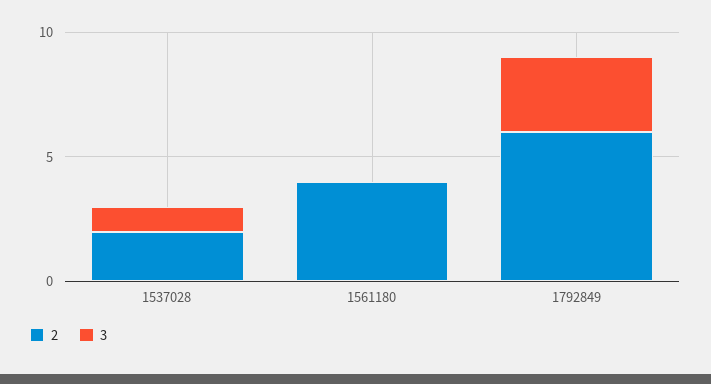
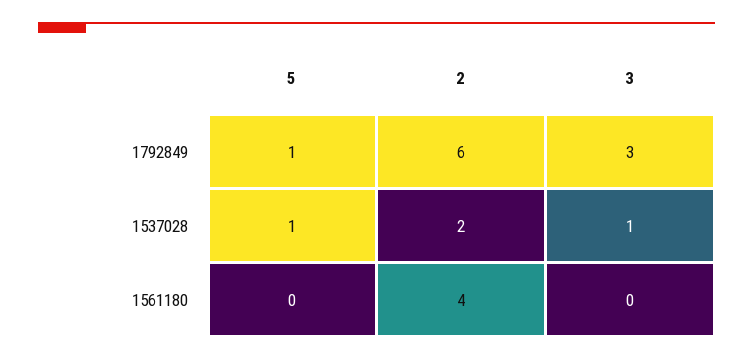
  {
    "2": {
      "1537028": 2,
      "1561180": 4,
      "1792849": 6
    },
    "3": {
      "1537028": 1,
      "1561180": 0,
      "1792849": 3
-   }
+   },
+   "5": {
+     "1792849": 1,
+     "1537028": 1,
+     "1561180": 0
+   }
  }

